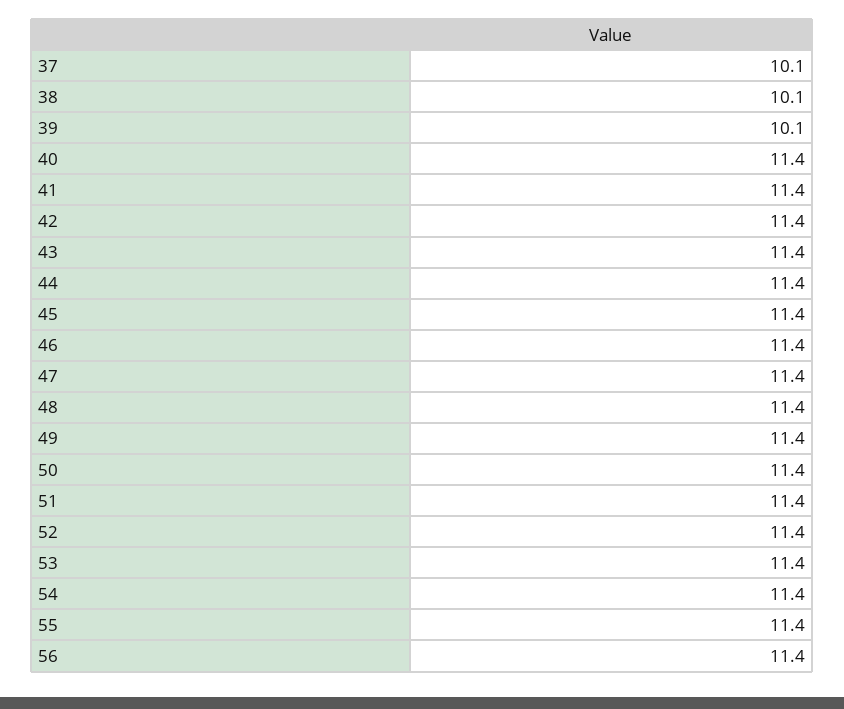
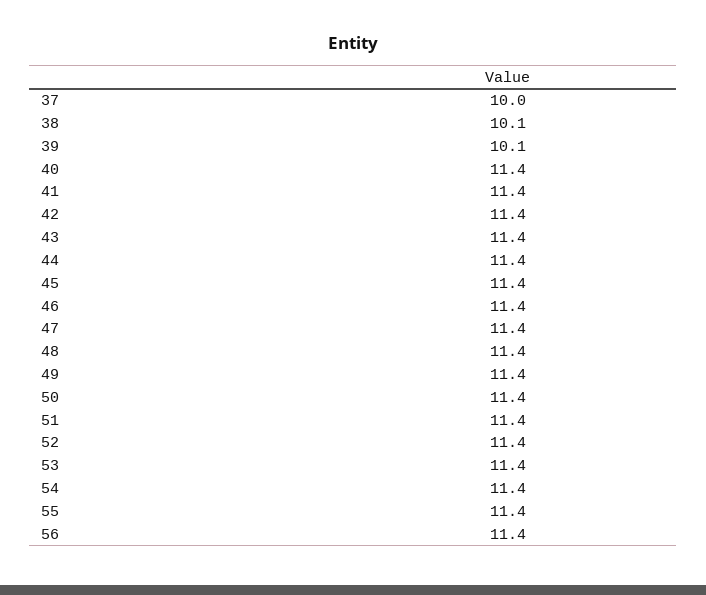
  {
-   "37": 10.1,
+   "37": 10,
    "38": 10.1,
    "39": 10.1,
    "40": 11.4,
    "41": 11.4,
    "42": 11.4,
    "43": 11.4,
    "44": 11.4,
    "45": 11.4,
    "46": 11.4,
    "47": 11.4,
    "48": 11.4,
    "49": 11.4,
    "50": 11.4,
    "51": 11.4,
    "52": 11.4,
    "53": 11.4,
    "54": 11.4,
    "55": 11.4,
    "56": 11.4
  }

